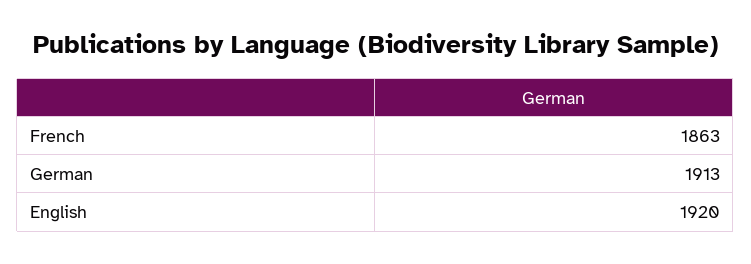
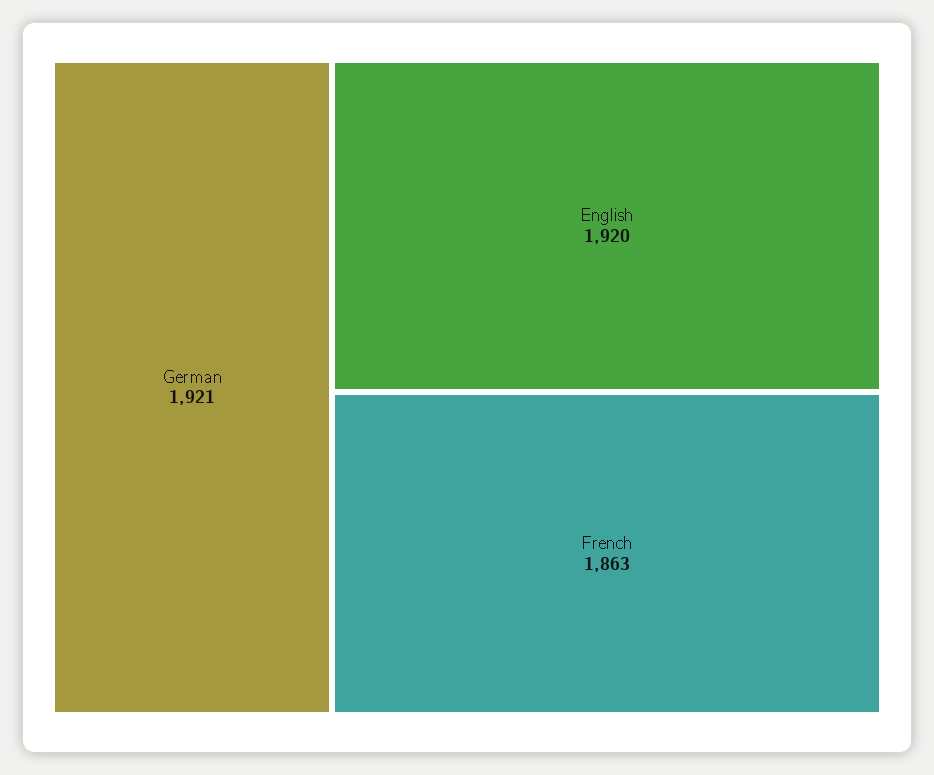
  {
    "French": 1863,
-   "German": 1913,
+   "German": 1921,
    "English": 1920
  }

